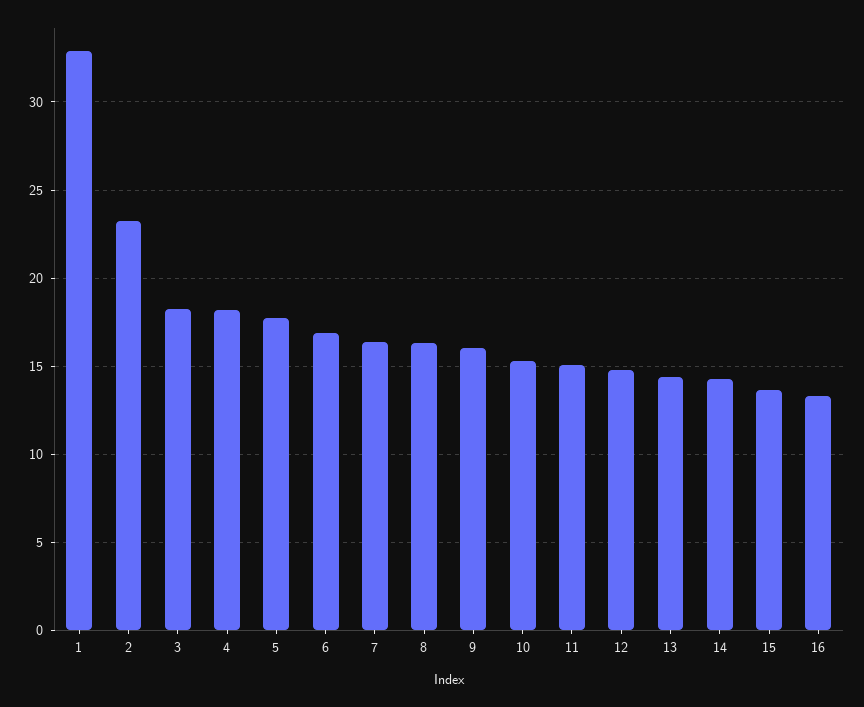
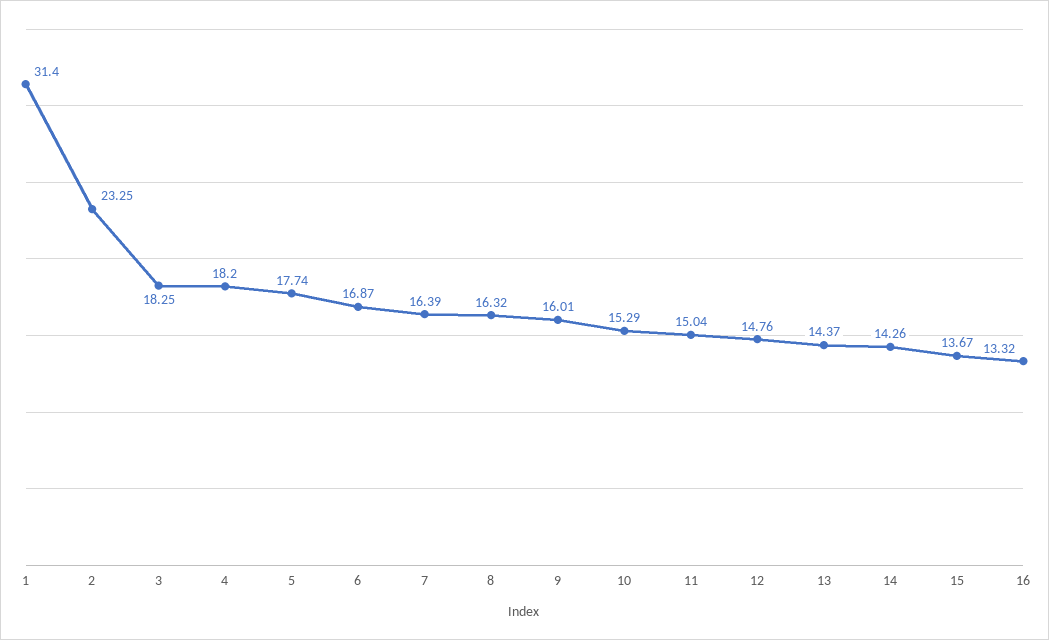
  {
-   "1": 33,
+   "1": 31.4,
    "2": 23.25,
    "3": 18.25,
    "4": 18.2,
    "5": 17.74,
    "6": 16.87,
    "7": 16.39,
    "8": 16.32,
    "9": 16.01,
    "10": 15.29,
    "11": 15.04,
    "12": 14.76,
    "13": 14.37,
    "14": 14.26,
    "15": 13.67,
    "16": 13.32
  }

